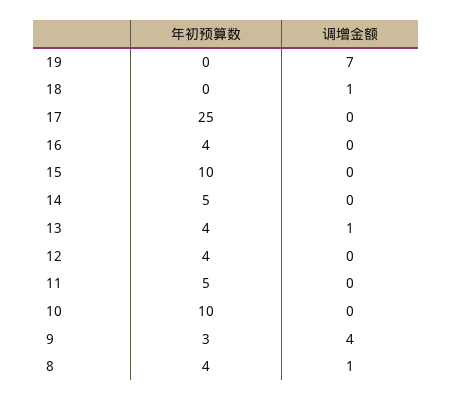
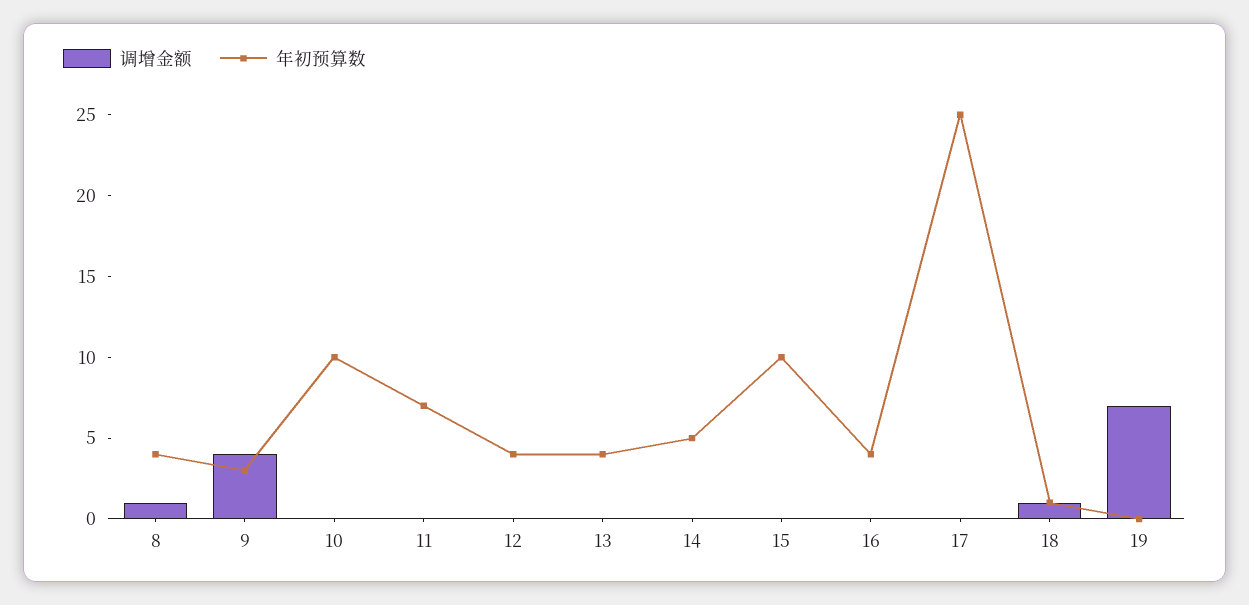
  {
    "年初预算数": {
      "19": 0,
-     "18": 0,
+     "18": 1,
      "17": 25,
      "16": 4,
      "15": 10,
      "14": 5,
      "13": 4,
      "12": 4,
-     "11": 5,
+     "11": 7,
      "10": 10,
      "9": 3,
      "8": 4
    },
    "调增金额": {
      "19": 7,
      "18": 1,
      "17": 0,
      "16": 0,
      "15": 0,
      "14": 0,
-     "13": 1,
+     "13": 0,
      "12": 0,
      "11": 0,
      "10": 0,
      "9": 4,
      "8": 1
    }
  }

